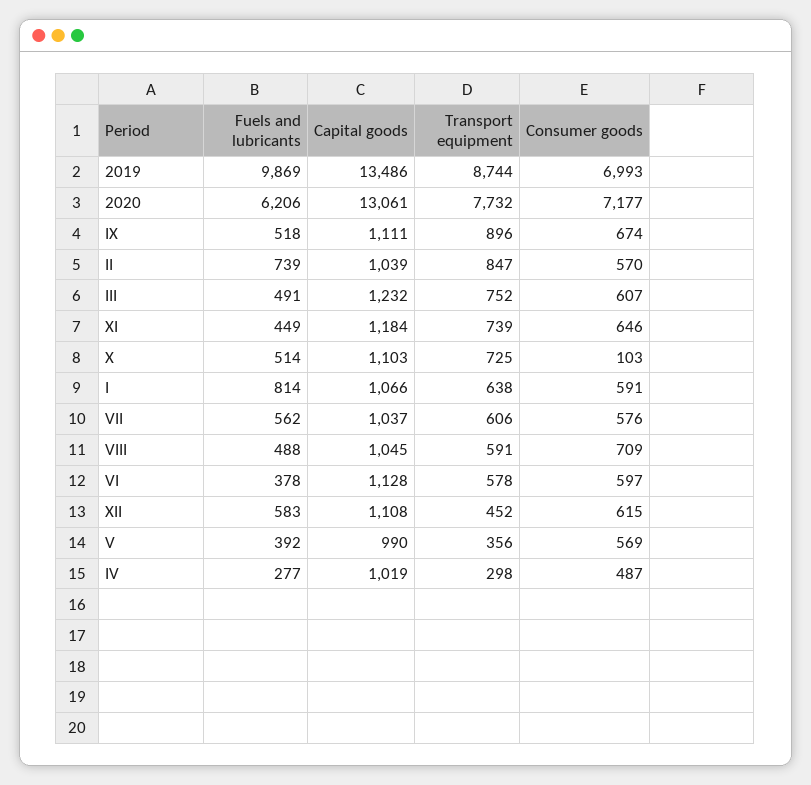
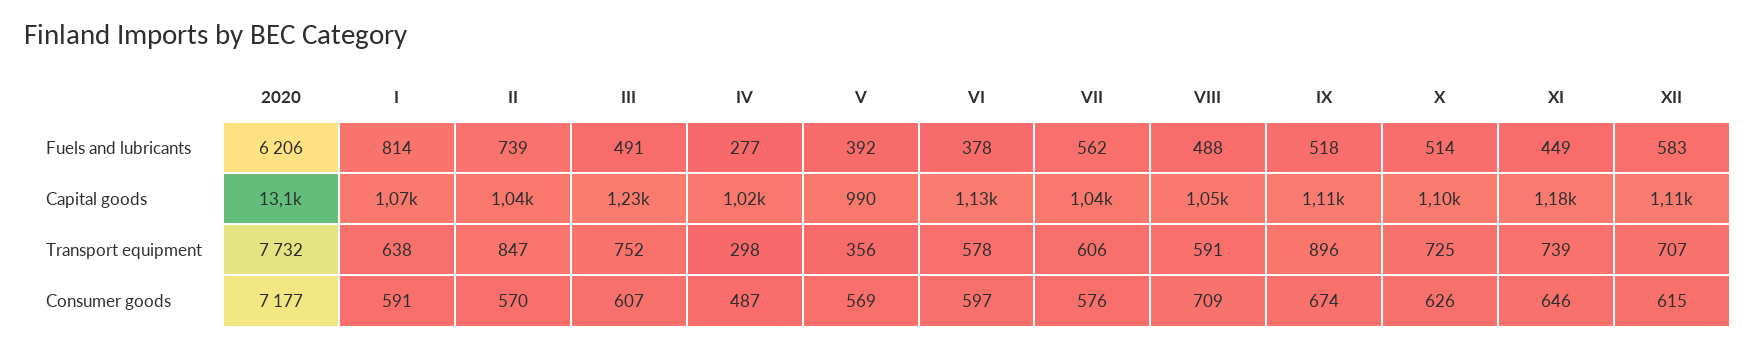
  {
    "Fuels and lubricants": {
-     "2019": 9869,
      "2020": 6206,
      "IX": 518,
      "II": 739,
      "III": 491,
      "XI": 449,
      "X": 514,
      "I": 814,
      "VII": 562,
      "VIII": 488,
      "VI": 378,
      "XII": 583,
      "V": 392,
      "IV": 277
    },
    "Capital goods": {
-     "2019": 13486,
      "2020": 13061,
      "IX": 1111,
      "II": 1039,
      "III": 1232,
      "XI": 1184,
      "X": 1103,
      "I": 1066,
      "VII": 1037,
      "VIII": 1045,
      "VI": 1128,
      "XII": 1108,
      "V": 990,
      "IV": 1019
    },
    "Transport equipment": {
-     "2019": 8744,
      "2020": 7732,
      "IX": 896,
      "II": 847,
      "III": 752,
      "XI": 739,
      "X": 725,
      "I": 638,
      "VII": 606,
      "VIII": 591,
      "VI": 578,
-     "XII": 452,
+     "XII": 707,
      "V": 356,
      "IV": 298
    },
    "Consumer goods": {
-     "2019": 6993,
      "2020": 7177,
      "IX": 674,
      "II": 570,
      "III": 607,
      "XI": 646,
-     "X": 103,
+     "X": 626,
      "I": 591,
      "VII": 576,
      "VIII": 709,
      "VI": 597,
      "XII": 615,
      "V": 569,
      "IV": 487
    }
  }

